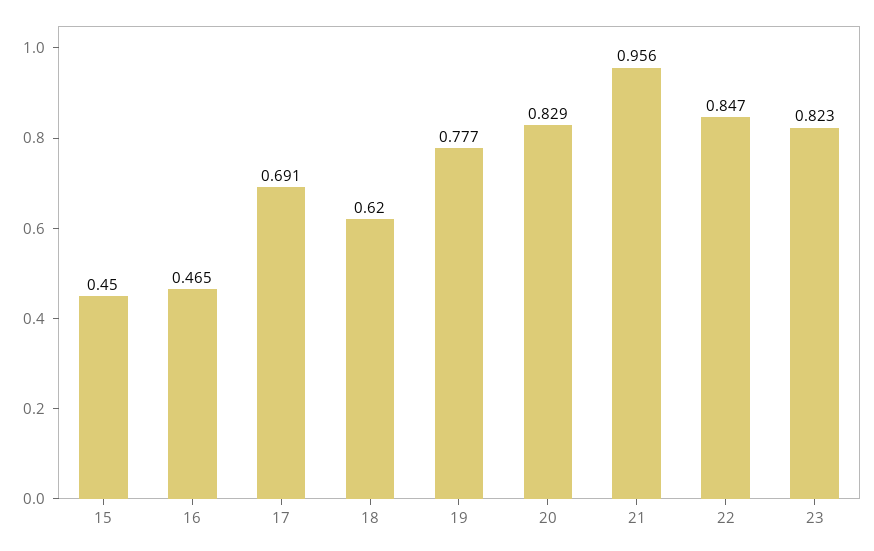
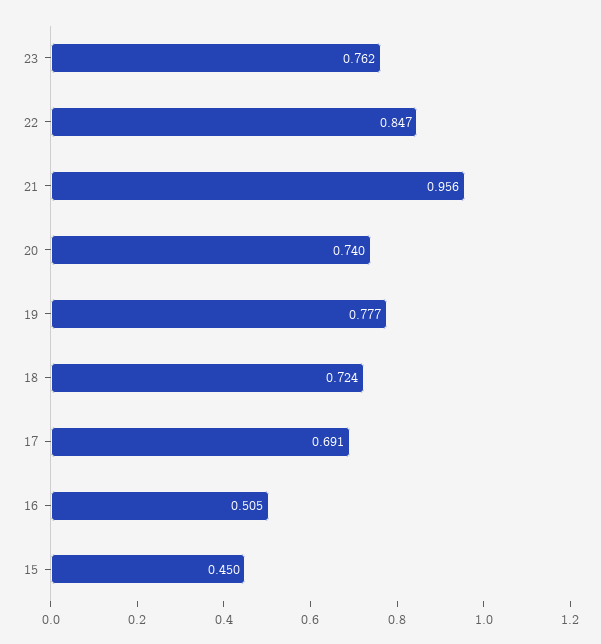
  {
    "15": 0.45,
-   "16": 0.465,
+   "16": 0.505,
    "17": 0.691,
-   "18": 0.62,
+   "18": 0.724,
    "19": 0.777,
-   "20": 0.829,
+   "20": 0.74,
    "21": 0.956,
    "22": 0.847,
-   "23": 0.823
+   "23": 0.762
  }

